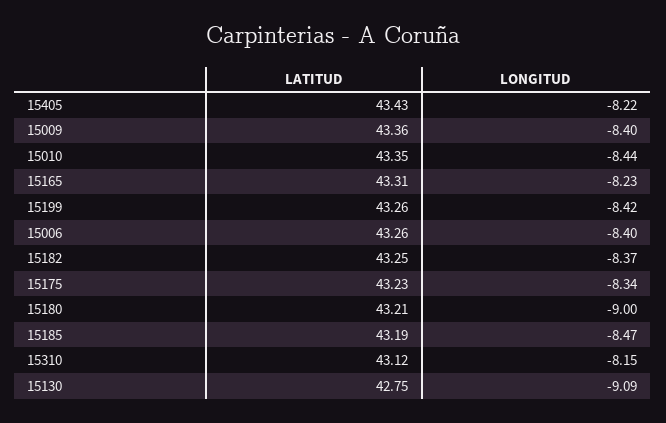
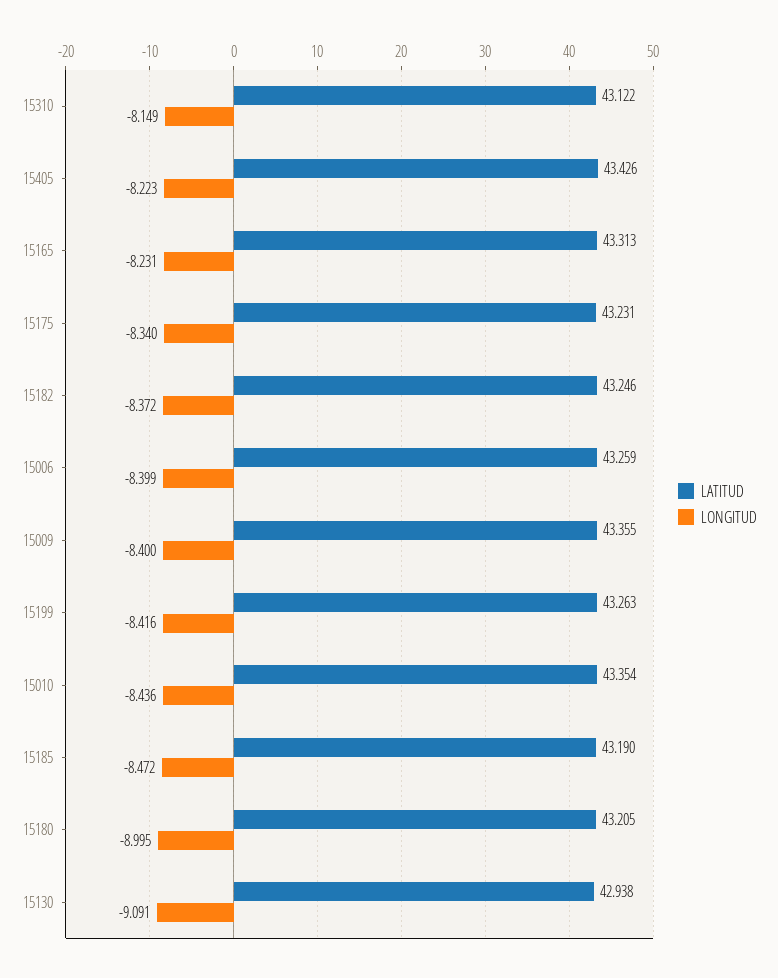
  {
    "LATITUD": {
      "15405": 43.426,
      "15009": 43.355,
      "15010": 43.354,
      "15165": 43.313,
      "15199": 43.263,
      "15006": 43.259,
      "15182": 43.246,
      "15175": 43.231,
      "15180": 43.205,
      "15185": 43.19,
      "15310": 43.122,
-     "15130": 42.75
+     "15130": 42.938
    },
    "LONGITUD": {
      "15405": -8.223,
      "15009": -8.4,
      "15010": -8.436,
      "15165": -8.231,
      "15199": -8.416,
      "15006": -8.399,
      "15182": -8.372,
      "15175": -8.34,
      "15180": -8.995,
      "15185": -8.472,
      "15310": -8.149,
      "15130": -9.091
    }
  }

